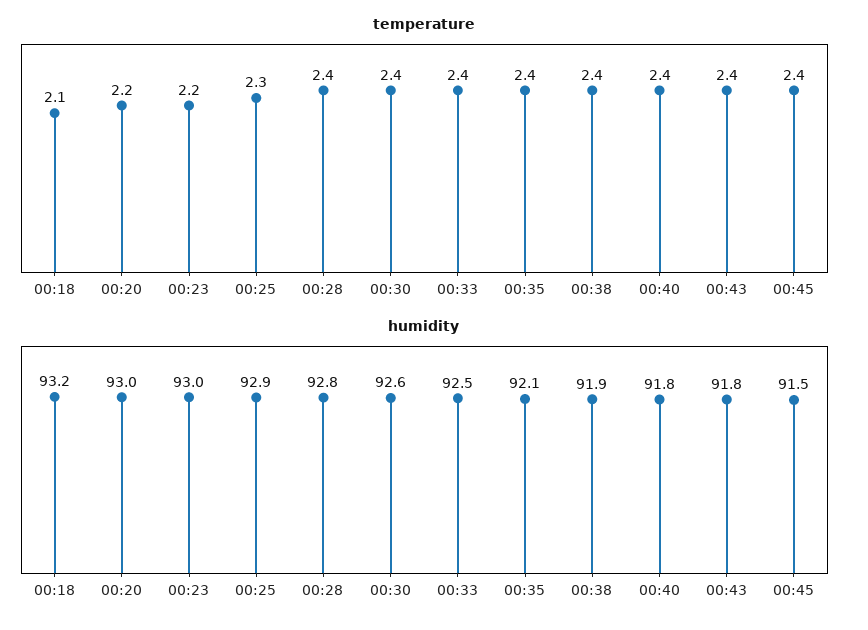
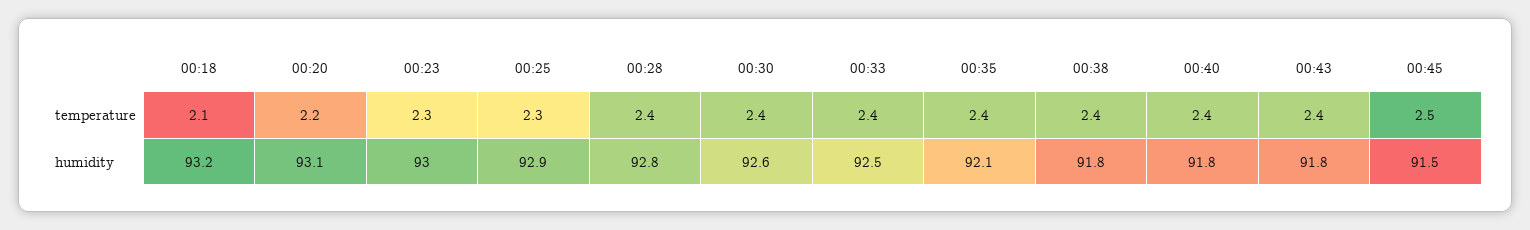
  {
    "temperature": {
      "00:18": 2.1,
      "00:20": 2.2,
-     "00:23": 2.2,
+     "00:23": 2.3,
      "00:25": 2.3,
      "00:28": 2.4,
      "00:30": 2.4,
      "00:33": 2.4,
      "00:35": 2.4,
      "00:38": 2.4,
      "00:40": 2.4,
      "00:43": 2.4,
-     "00:45": 2.4
+     "00:45": 2.5
    },
    "humidity": {
      "00:18": 93.2,
-     "00:20": 93,
+     "00:20": 93.1,
      "00:23": 93,
      "00:25": 92.9,
      "00:28": 92.8,
      "00:30": 92.6,
      "00:33": 92.5,
      "00:35": 92.1,
-     "00:38": 91.9,
+     "00:38": 91.8,
      "00:40": 91.8,
      "00:43": 91.8,
      "00:45": 91.5
    }
  }

